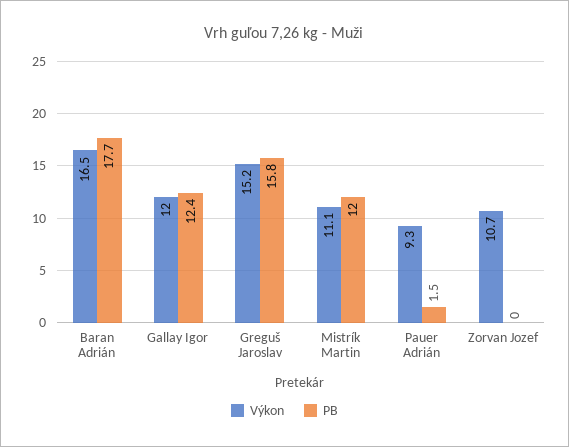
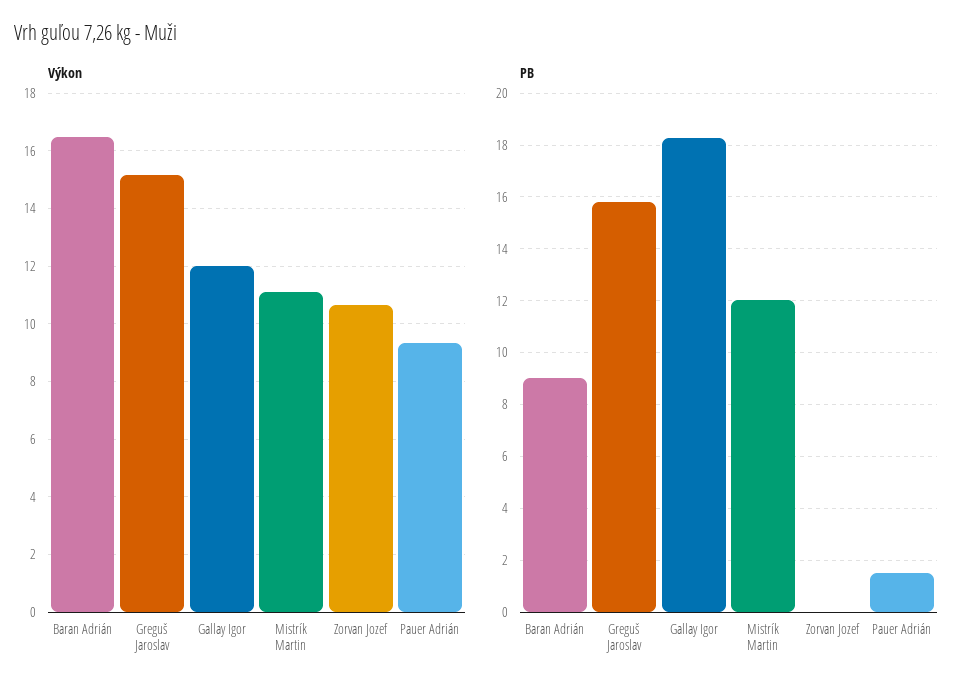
  {
    "Výkon": {
      "Baran Adrián": 16.5,
      "Gallay Igor": 12,
      "Greguš Jaroslav": 15.2,
      "Mistrík Martin": 11.1,
      "Pauer Adrián": 9.3,
      "Zorvan Jozef": 10.7
    },
    "PB": {
-     "Baran Adrián": 17.7,
+     "Baran Adrián": 9,
-     "Gallay Igor": 12.4,
+     "Gallay Igor": 18.25,
      "Greguš Jaroslav": 15.8,
      "Mistrík Martin": 12,
      "Pauer Adrián": 1.5,
      "Zorvan Jozef": 0
    }
  }

